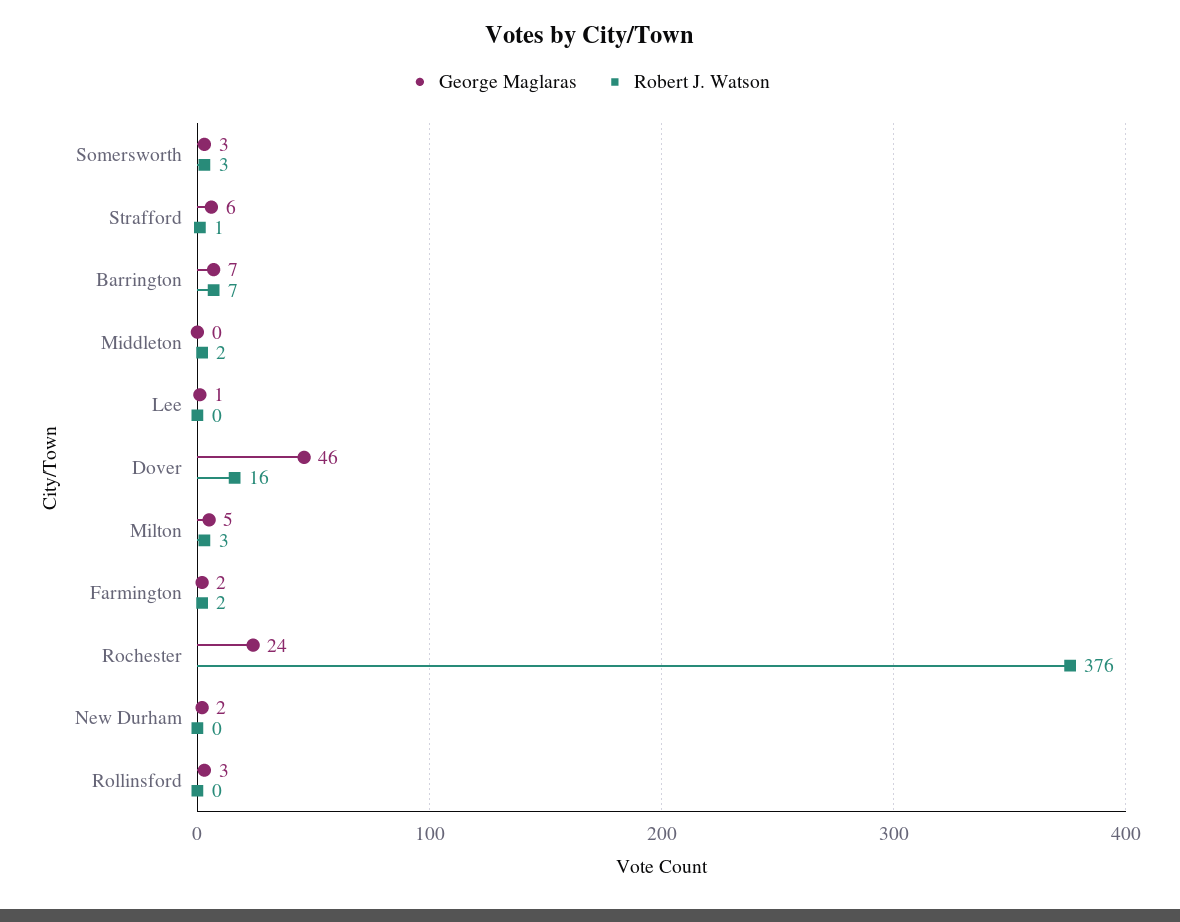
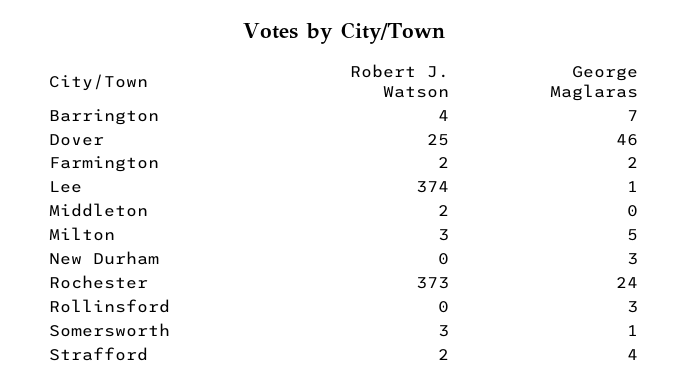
  {
    "George Maglaras": {
-     "Somersworth": 3,
+     "Somersworth": 1,
-     "Strafford": 6,
+     "Strafford": 4,
      "Barrington": 7,
      "Middleton": 0,
      "Lee": 1,
      "Dover": 46,
      "Milton": 5,
      "Farmington": 2,
      "Rochester": 24,
-     "New Durham": 2,
+     "New Durham": 3,
      "Rollinsford": 3
    },
    "Robert J. Watson": {
      "Somersworth": 3,
-     "Strafford": 1,
+     "Strafford": 2,
-     "Barrington": 7,
+     "Barrington": 4,
      "Middleton": 2,
-     "Lee": 0,
+     "Lee": 374,
-     "Dover": 16,
+     "Dover": 25,
      "Milton": 3,
      "Farmington": 2,
-     "Rochester": 376,
+     "Rochester": 373,
      "New Durham": 0,
      "Rollinsford": 0
    }
  }

